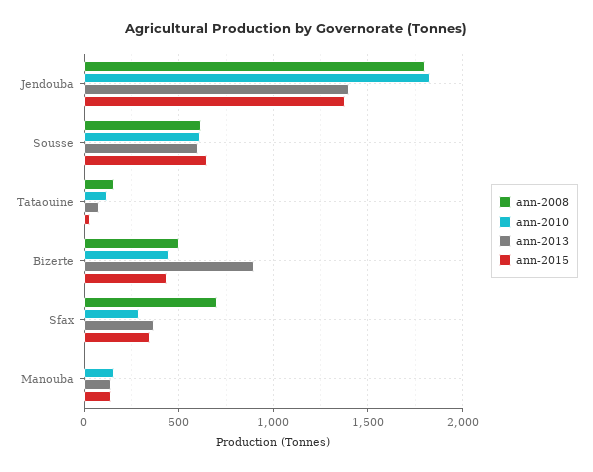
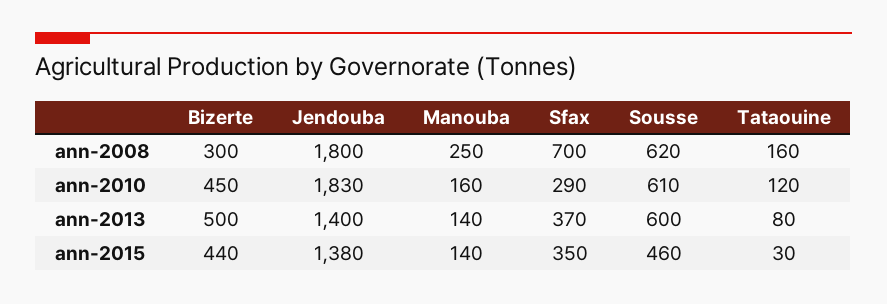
  {
    "ann-2008": {
      "Jendouba": 1800,
      "Sousse": 620,
      "Tataouine": 160,
-     "Bizerte": 500,
+     "Bizerte": 300,
      "Sfax": 700,
-     "Manouba": 0
+     "Manouba": 250
    },
    "ann-2010": {
      "Jendouba": 1830,
      "Sousse": 610,
      "Tataouine": 120,
      "Bizerte": 450,
      "Sfax": 290,
      "Manouba": 160
    },
    "ann-2013": {
      "Jendouba": 1400,
      "Sousse": 600,
      "Tataouine": 80,
-     "Bizerte": 900,
+     "Bizerte": 500,
      "Sfax": 370,
      "Manouba": 140
    },
    "ann-2015": {
      "Jendouba": 1380,
-     "Sousse": 650,
+     "Sousse": 460,
      "Tataouine": 30,
      "Bizerte": 440,
      "Sfax": 350,
      "Manouba": 140
    }
  }

